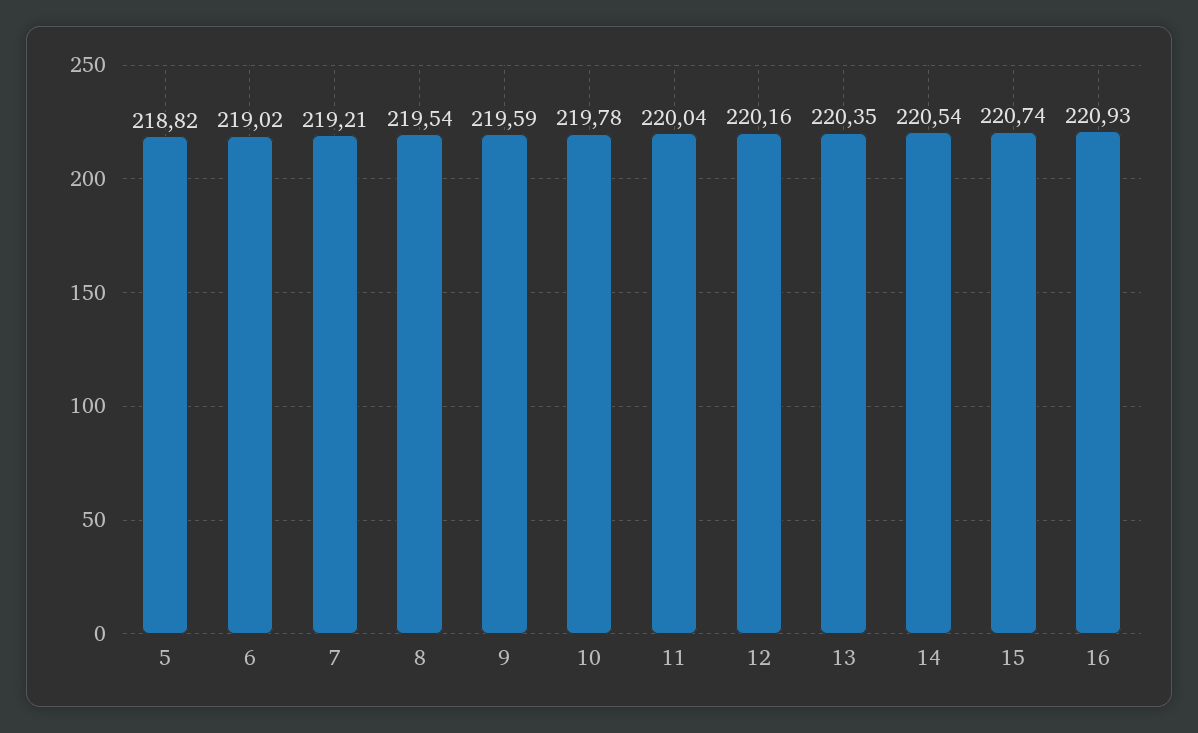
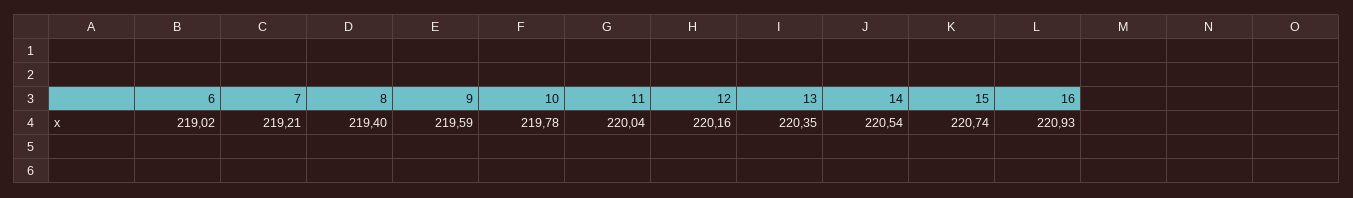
  {
-   "5": 218.82,
    "6": 219.02,
    "7": 219.21,
-   "8": 219.54,
+   "8": 219.4,
    "9": 219.59,
    "10": 219.78,
    "11": 220.04,
    "12": 220.16,
    "13": 220.35,
    "14": 220.54,
    "15": 220.74,
    "16": 220.93
  }

